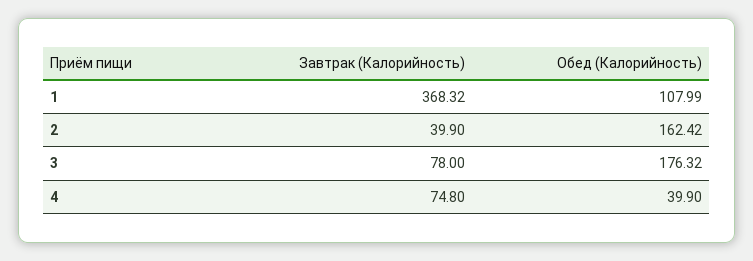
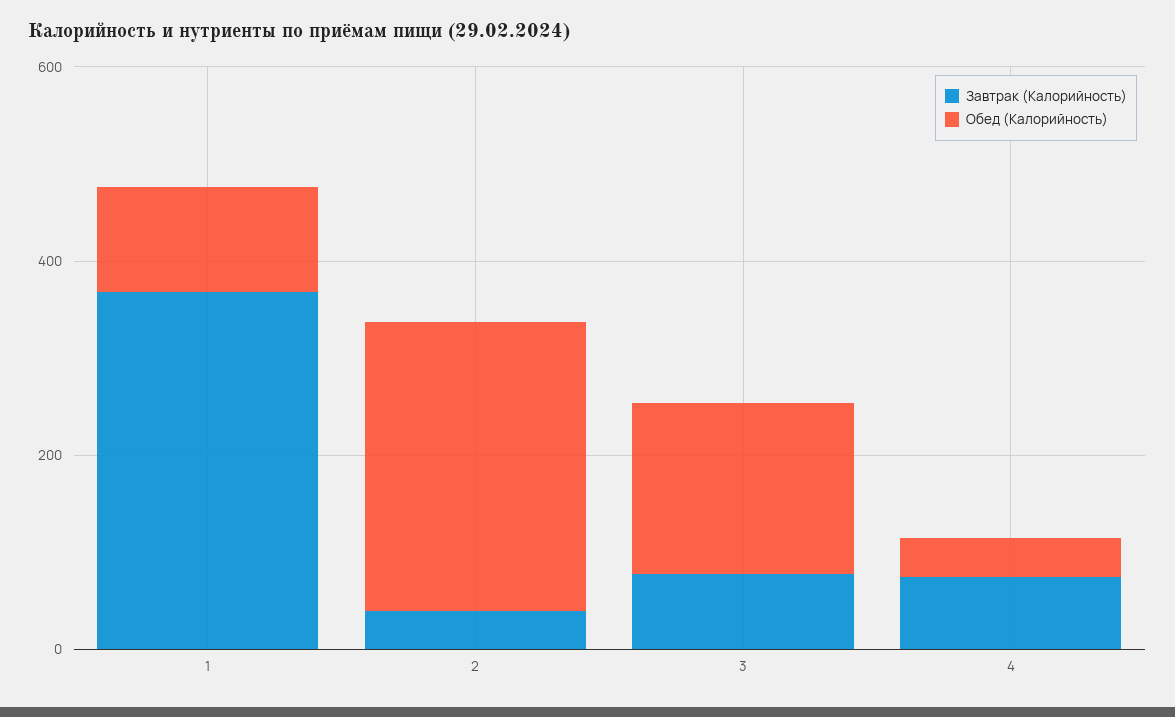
  {
    "Завтрак (Калорийность)": {
      "1": 368.32,
      "2": 39.9,
      "3": 78,
      "4": 74.8
    },
    "Обед (Калорийность)": {
      "1": 107.99,
-     "2": 162.42,
+     "2": 300,
      "3": 176.32,
      "4": 39.9
    }
  }

